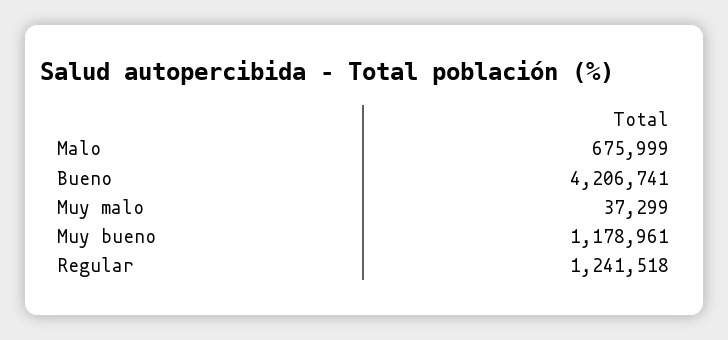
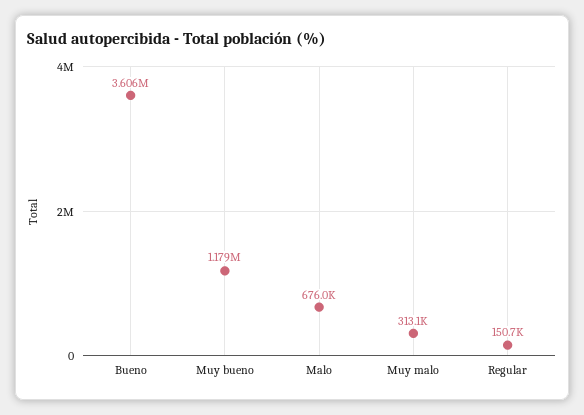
  {
    "Malo": 675999,
-   "Bueno": 4206741,
+   "Bueno": 3606000,
-   "Muy malo": 37299,
+   "Muy malo": 313100,
    "Muy bueno": 1178961,
-   "Regular": 1241518
+   "Regular": 150700
  }

